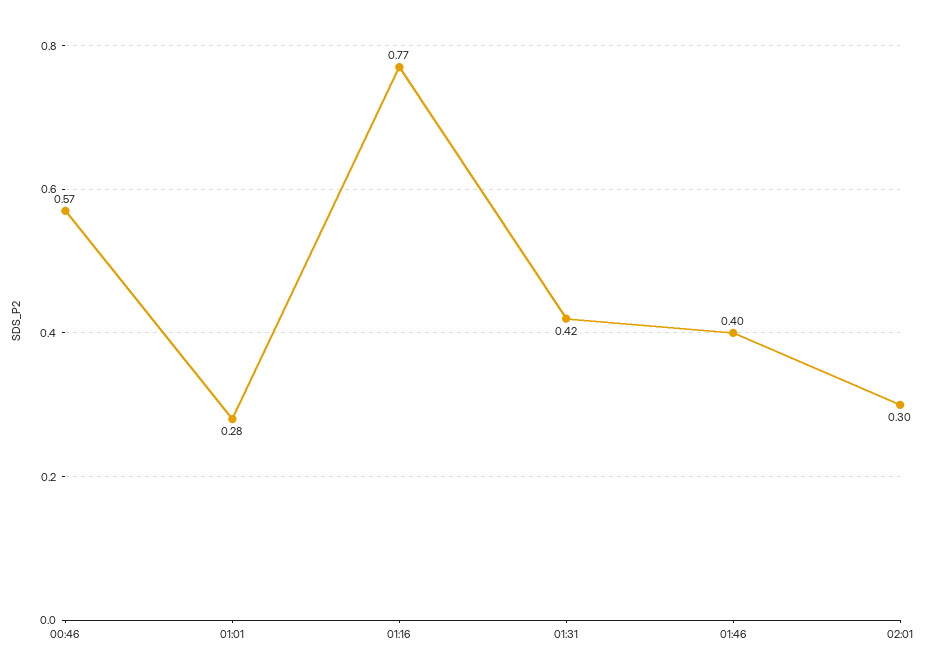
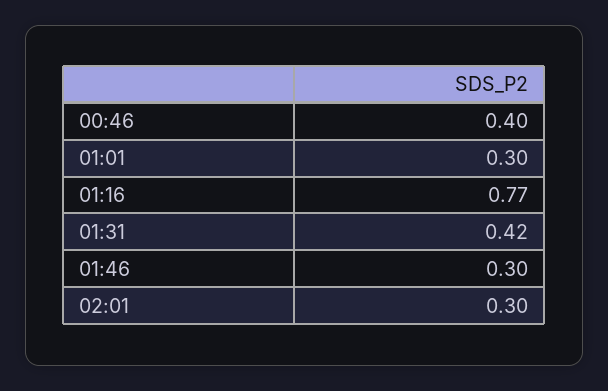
  {
-   "00:46": 0.57,
+   "00:46": 0.4,
-   "01:01": 0.28,
+   "01:01": 0.3,
    "01:16": 0.77,
    "01:31": 0.42,
-   "01:46": 0.4,
+   "01:46": 0.3,
    "02:01": 0.3
  }

